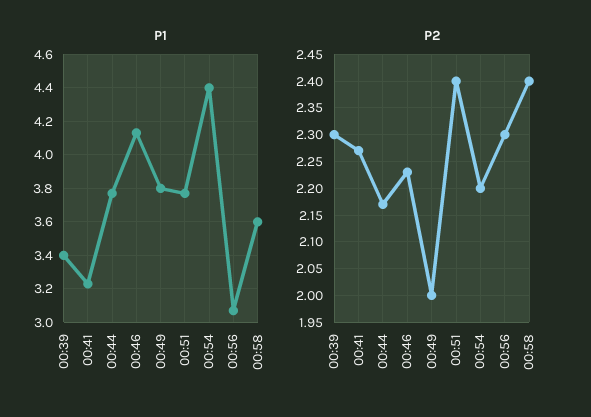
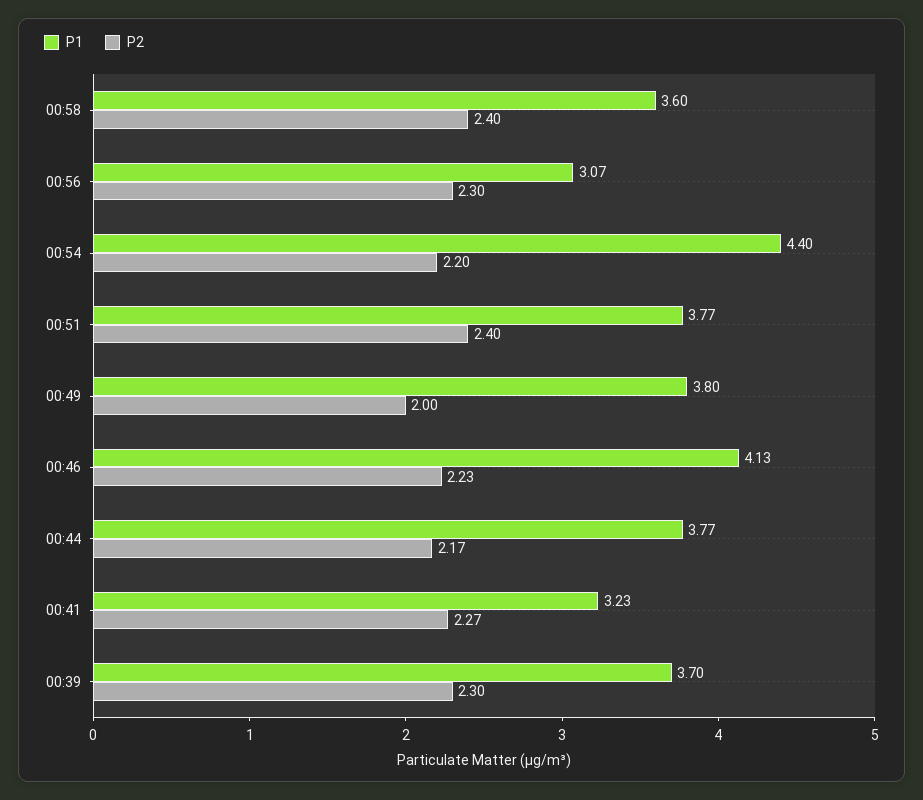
  {
    "P1": {
-     "00:39": 3.4,
+     "00:39": 3.7,
      "00:41": 3.23,
      "00:44": 3.77,
      "00:46": 4.13,
      "00:49": 3.8,
      "00:51": 3.77,
      "00:54": 4.4,
      "00:56": 3.07,
      "00:58": 3.6
    },
    "P2": {
      "00:39": 2.3,
      "00:41": 2.27,
      "00:44": 2.17,
      "00:46": 2.23,
      "00:49": 2,
      "00:51": 2.4,
      "00:54": 2.2,
      "00:56": 2.3,
      "00:58": 2.4
    }
  }

